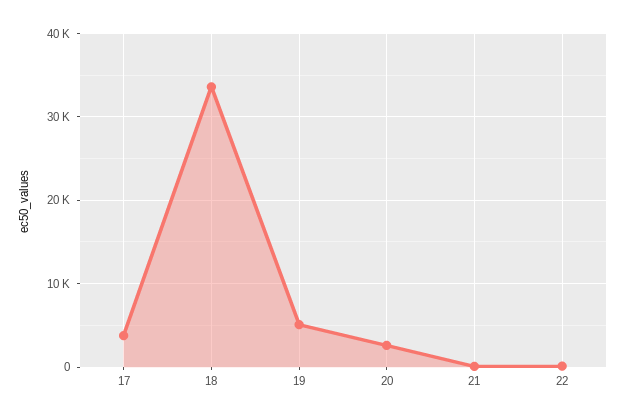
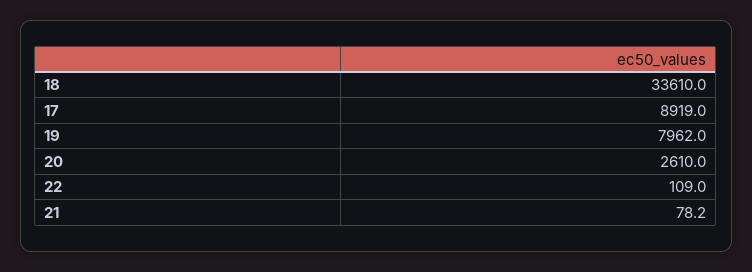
  {
-   "17": 4000,
+   "17": 8919,
    "18": 33610,
-   "19": 5000,
+   "19": 7962,
    "20": 2610,
    "21": 78.2,
    "22": 109
  }

